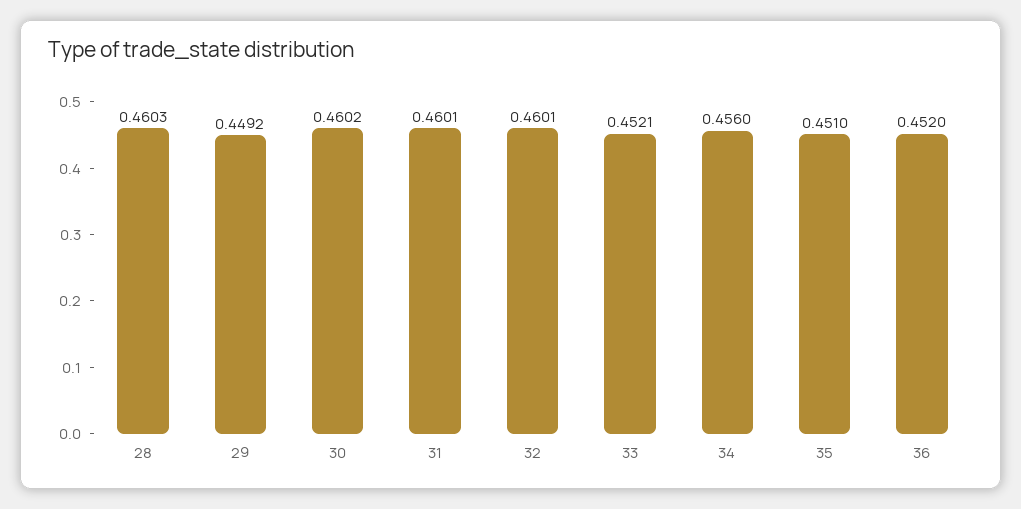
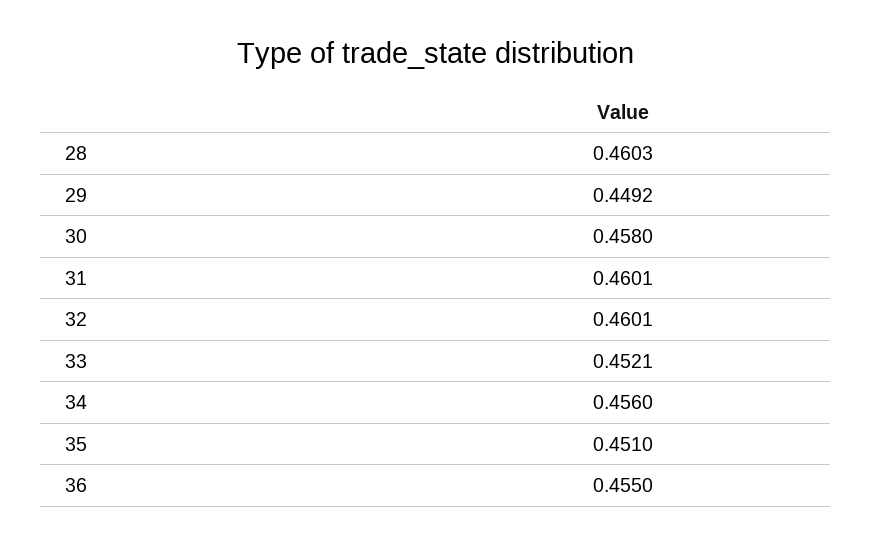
  {
    "28": 0.4603,
    "29": 0.4492,
-   "30": 0.4602,
+   "30": 0.458,
    "31": 0.4601,
    "32": 0.4601,
    "33": 0.4521,
    "34": 0.456,
    "35": 0.451,
-   "36": 0.452
+   "36": 0.455
  }

